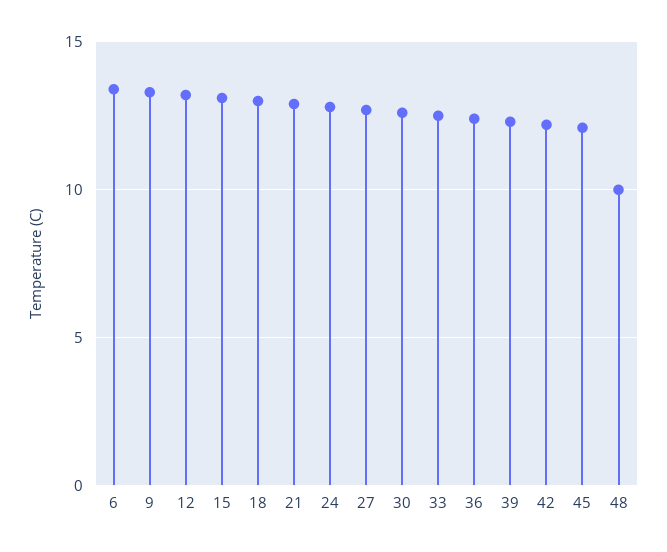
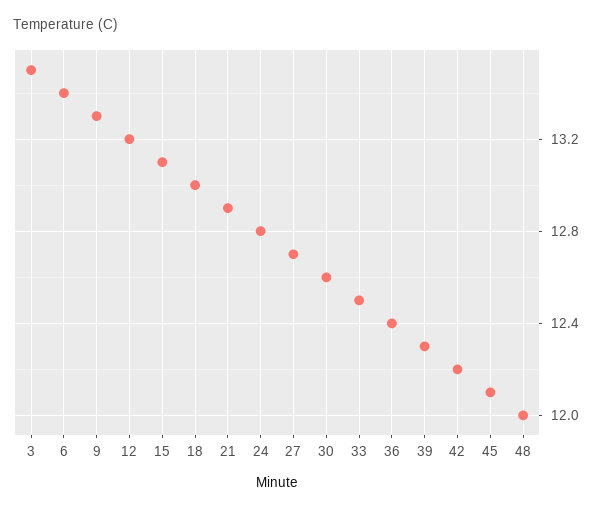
  {
    "6": 13.4,
    "9": 13.3,
    "12": 13.2,
    "15": 13.1,
    "18": 13,
    "21": 12.9,
    "24": 12.8,
    "27": 12.7,
    "30": 12.6,
    "33": 12.5,
    "36": 12.4,
    "39": 12.3,
    "42": 12.2,
    "45": 12.1,
-   "48": 10
+   "48": 12,
+   "3": 13.5
  }

